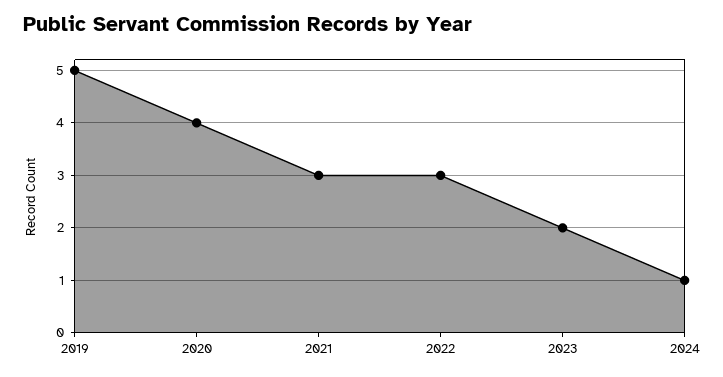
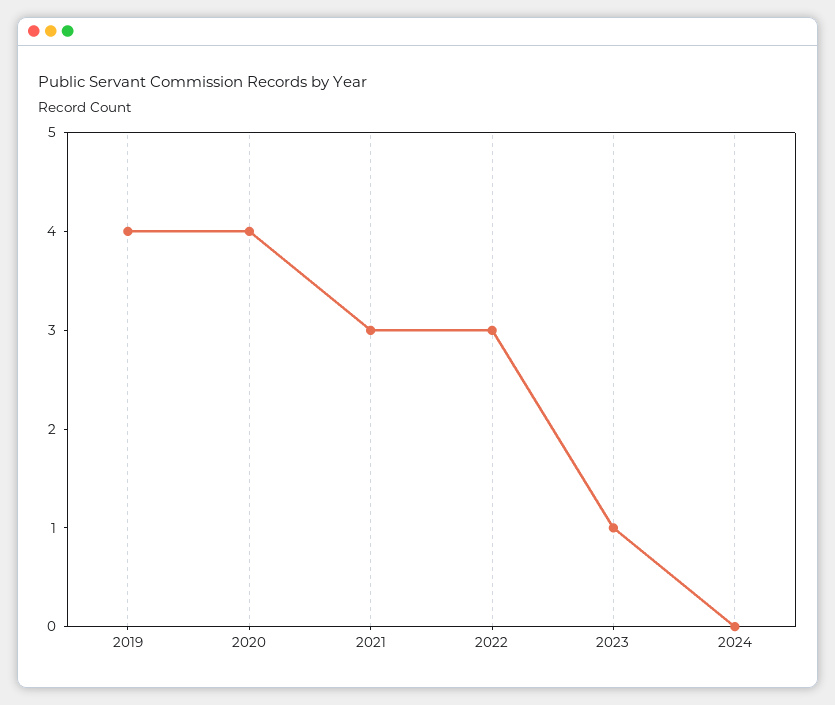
  {
-   "2019": 5,
+   "2019": 4,
    "2020": 4,
    "2021": 3,
    "2022": 3,
-   "2023": 2,
+   "2023": 1,
-   "2024": 1
+   "2024": 0
  }

